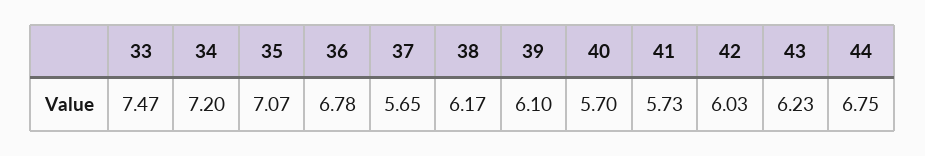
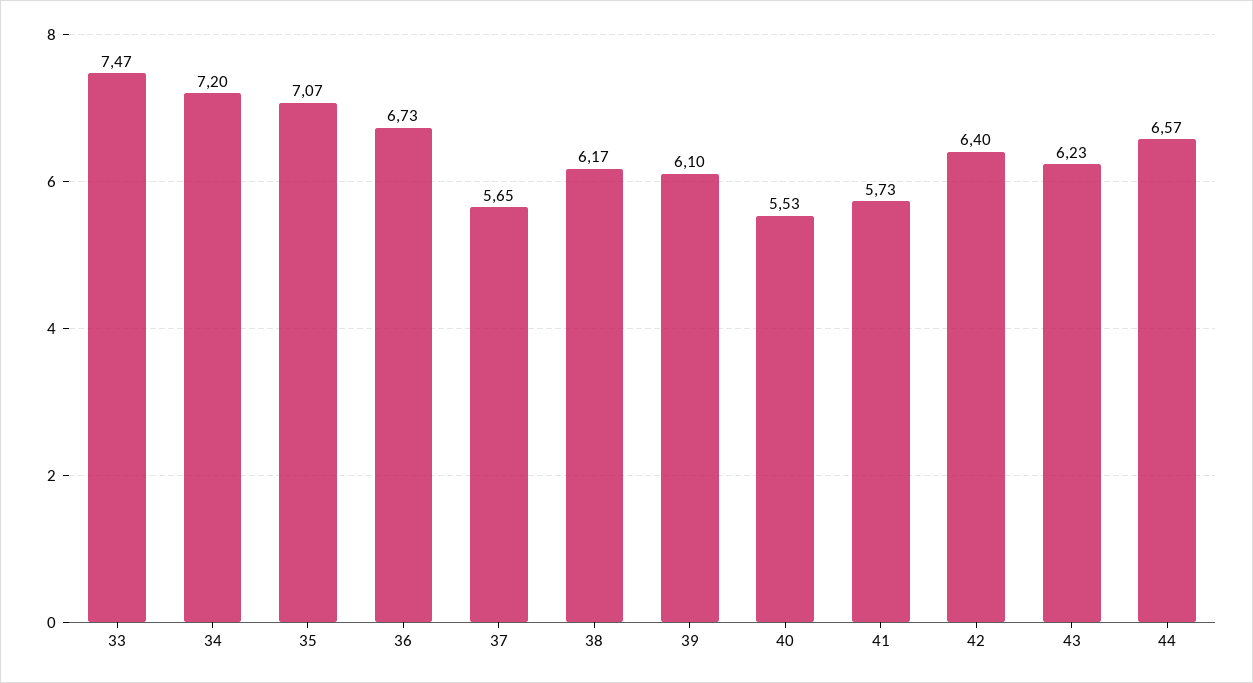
  {
    "33": 7.47,
    "34": 7.2,
    "35": 7.07,
-   "36": 6.78,
+   "36": 6.73,
    "37": 5.65,
    "38": 6.17,
    "39": 6.1,
-   "40": 5.7,
+   "40": 5.53,
    "41": 5.73,
-   "42": 6.03,
+   "42": 6.4,
    "43": 6.23,
-   "44": 6.75
+   "44": 6.57
  }

